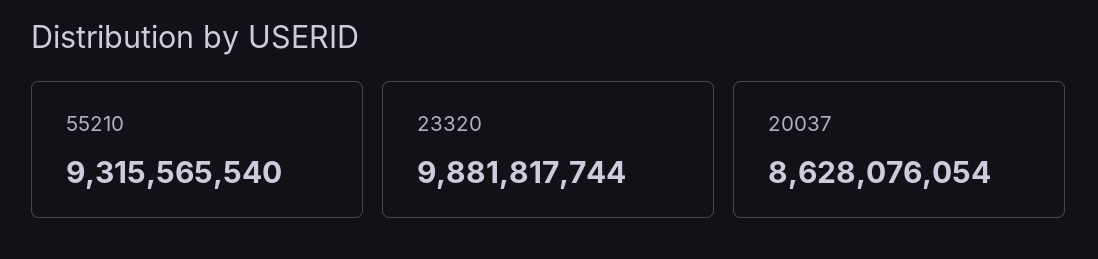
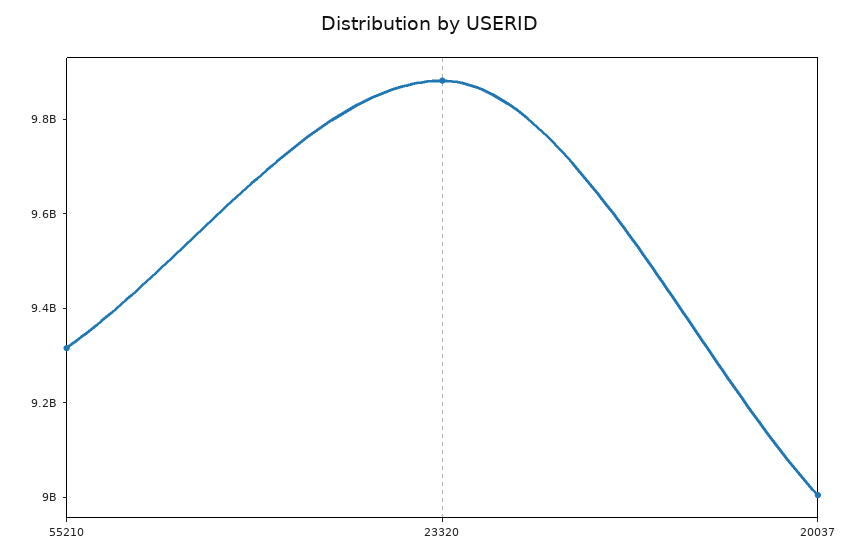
  {
    "55210": 9315565540,
    "23320": 9881817744,
-   "20037": 8628076054
+   "20037": 9000000000
  }

